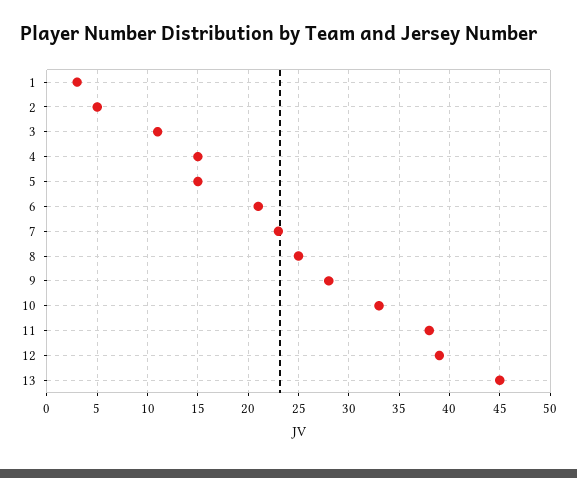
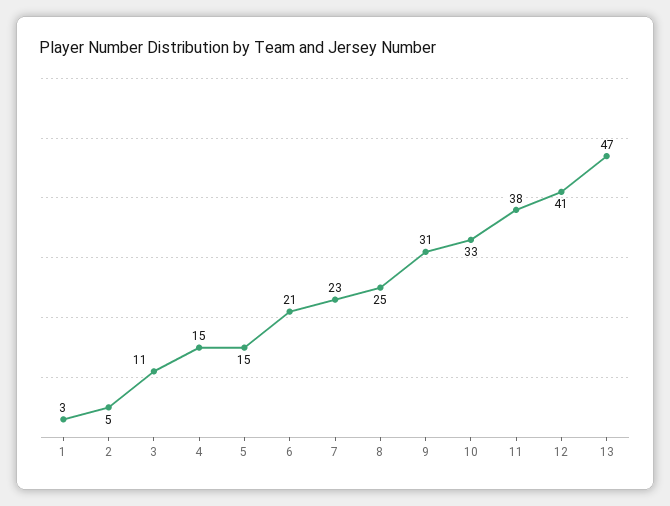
  {
    "1": 3,
    "2": 5,
    "3": 11,
    "4": 15,
    "5": 15,
    "6": 21,
    "7": 23,
    "8": 25,
-   "9": 28,
+   "9": 31,
    "10": 33,
    "11": 38,
-   "12": 39,
+   "12": 41,
-   "13": 45
+   "13": 47
  }

